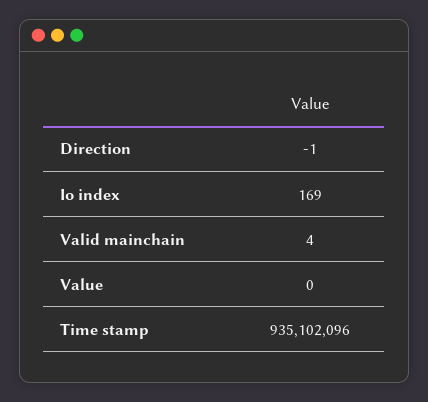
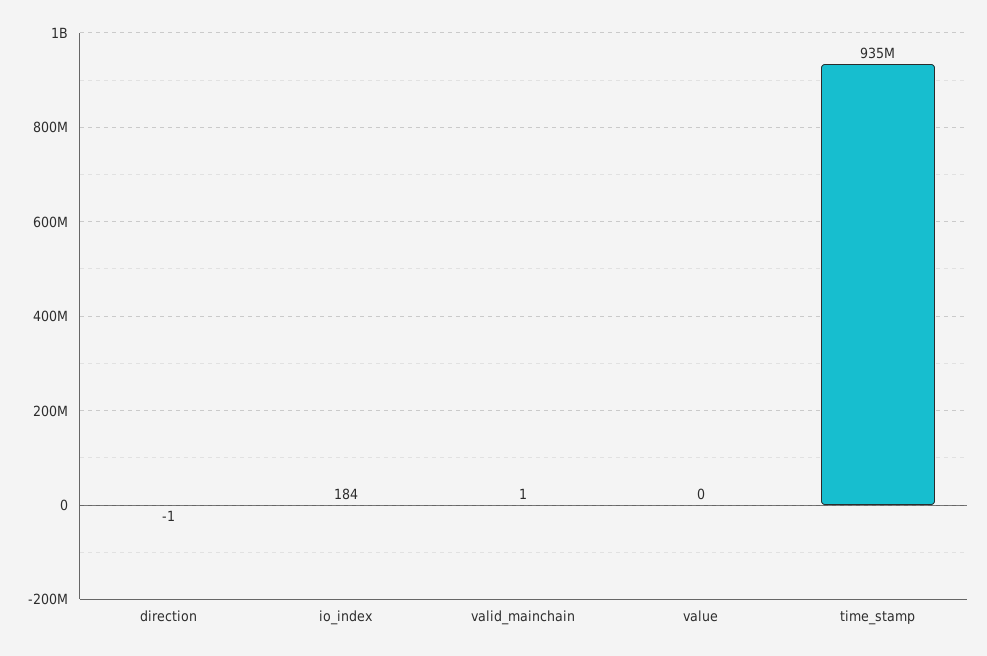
  {
    "Direction": -1,
-   "Io index": 169,
+   "Io index": 184,
-   "Valid mainchain": 4,
+   "Valid mainchain": 1,
    "Value": 0,
    "Time stamp": 935102096
  }

